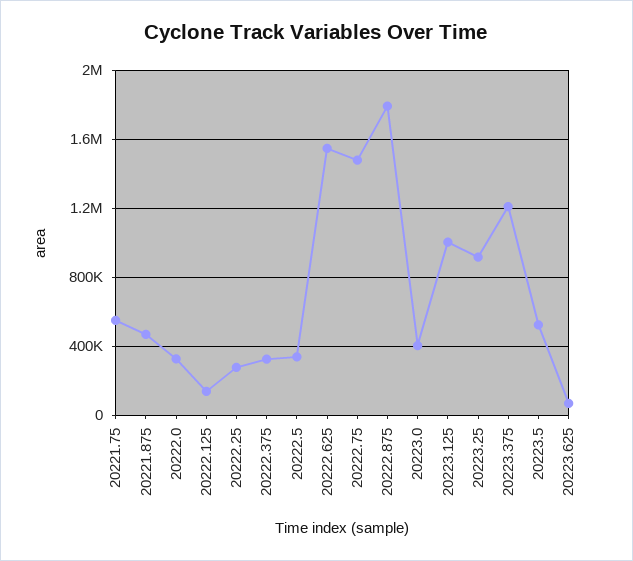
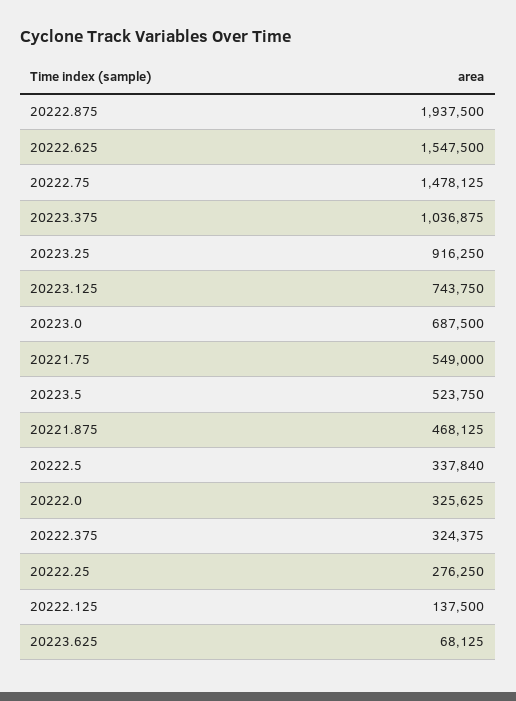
  {
    "20221.75": 549000,
    "20221.875": 468125,
    "20222.0": 325625,
    "20222.125": 137500,
    "20222.25": 276250,
    "20222.375": 324375,
    "20222.5": 337840,
    "20222.625": 1547500,
    "20222.75": 1478125,
-   "20222.875": 1800000,
+   "20222.875": 1937500,
-   "20223.0": 400000,
+   "20223.0": 687500,
-   "20223.125": 1000000,
+   "20223.125": 743750,
    "20223.25": 916250,
-   "20223.375": 1200000,
+   "20223.375": 1036875,
    "20223.5": 523750,
    "20223.625": 68125
  }

